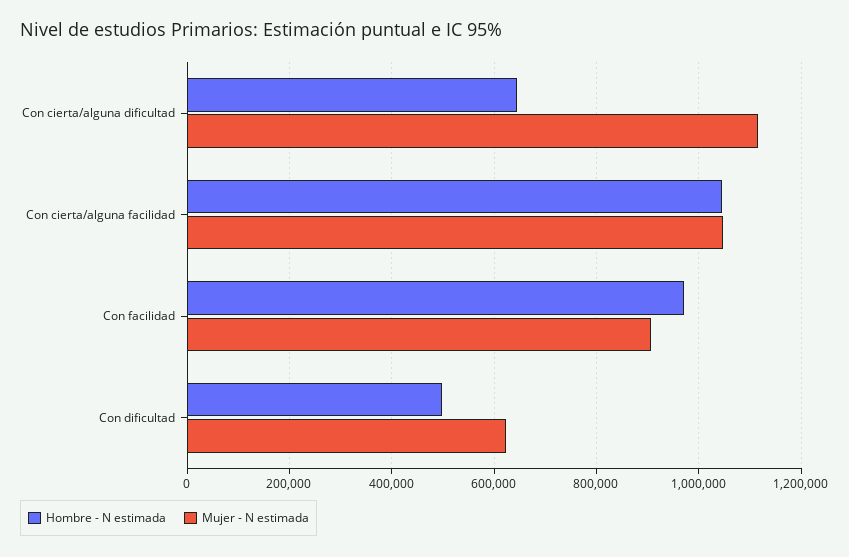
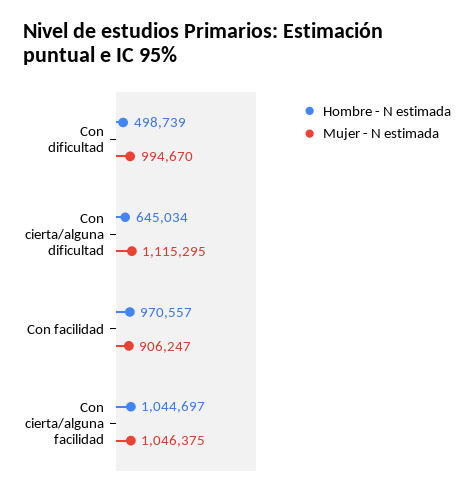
  {
    "Hombre - N estimada": {
      "Con cierta/alguna dificultad": 645034,
      "Con cierta/alguna facilidad": 1044697,
      "Con facilidad": 970557,
      "Con dificultad": 498739
    },
    "Mujer - N estimada": {
      "Con cierta/alguna dificultad": 1115295,
      "Con cierta/alguna facilidad": 1046375,
      "Con facilidad": 906247,
-     "Con dificultad": 620000
+     "Con dificultad": 994670
    }
  }

